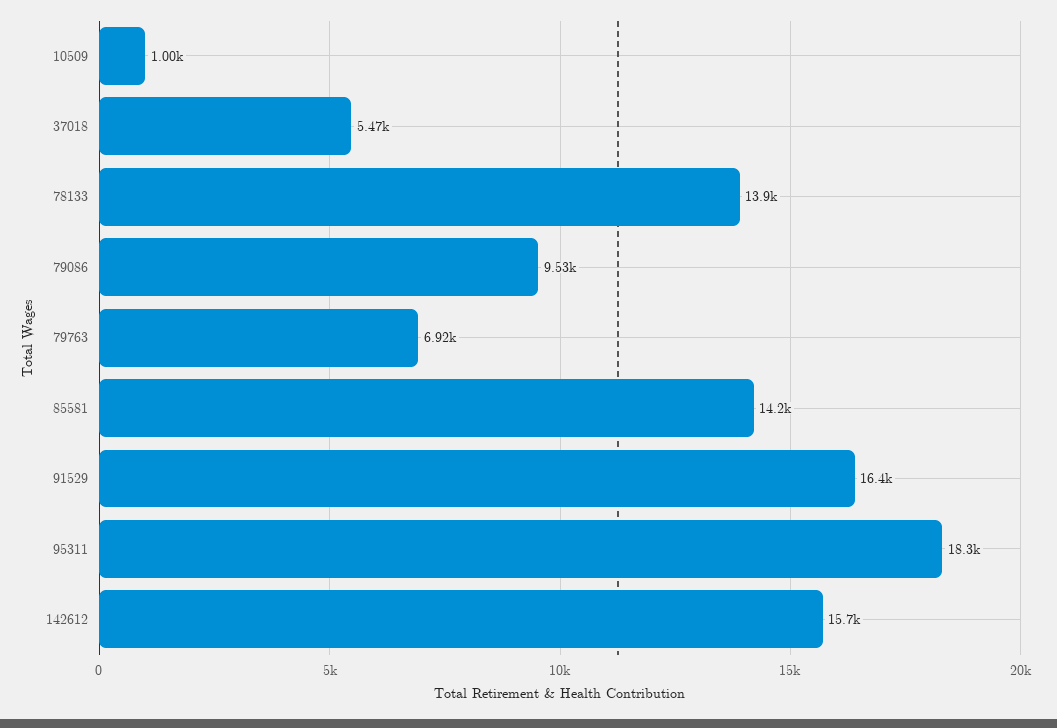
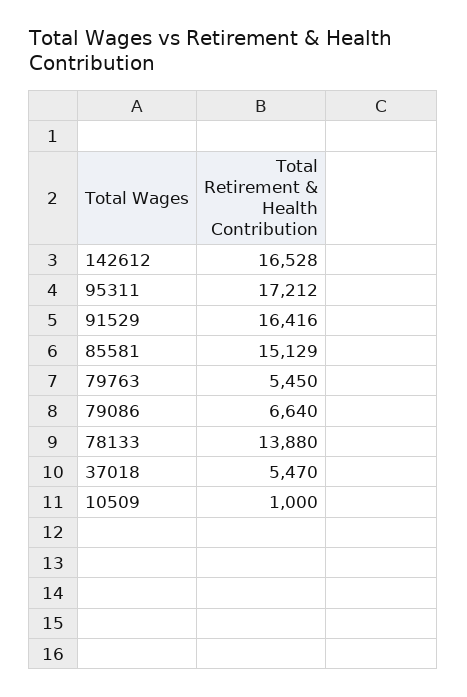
  {
    "10509": 1000,
    "37018": 5470,
    "78133": 13880,
-   "79086": 9530,
+   "79086": 6640,
-   "79763": 6920,
+   "79763": 5450,
-   "85581": 14200,
+   "85581": 15129,
    "91529": 16416,
-   "95311": 18300,
+   "95311": 17212,
-   "142612": 15700
+   "142612": 16528
  }

